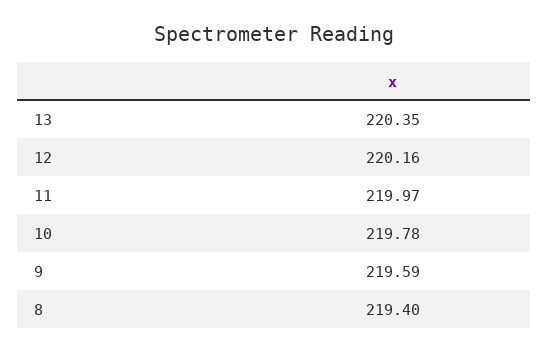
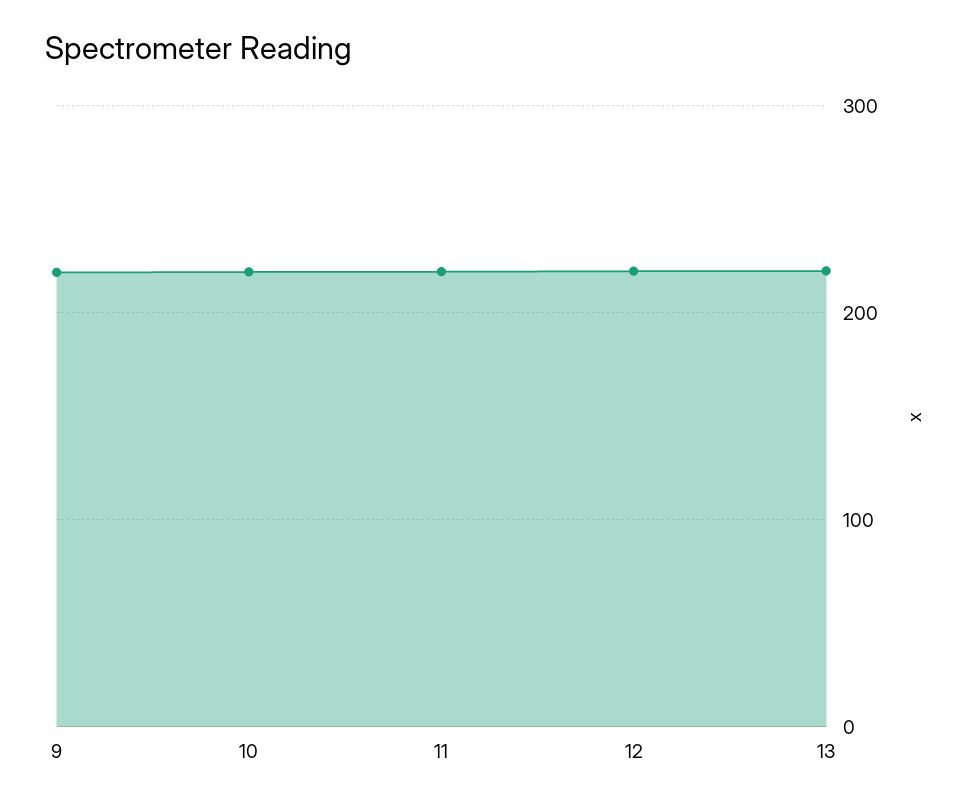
  {
    "13": 220.35,
    "12": 220.16,
    "11": 219.97,
    "10": 219.78,
-   "9": 219.59,
+   "9": 219.59
-   "8": 219.4
  }

